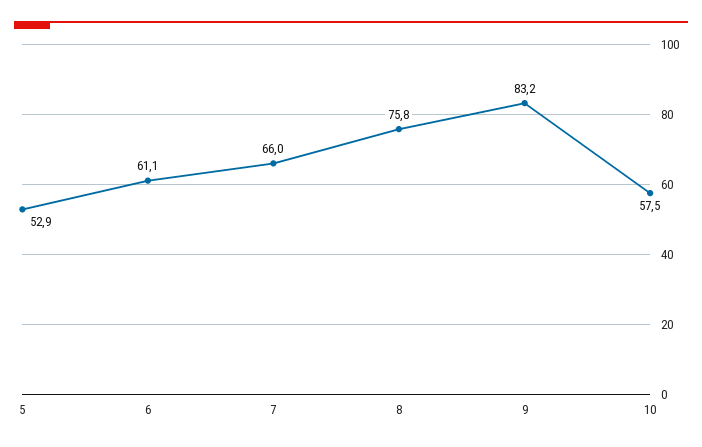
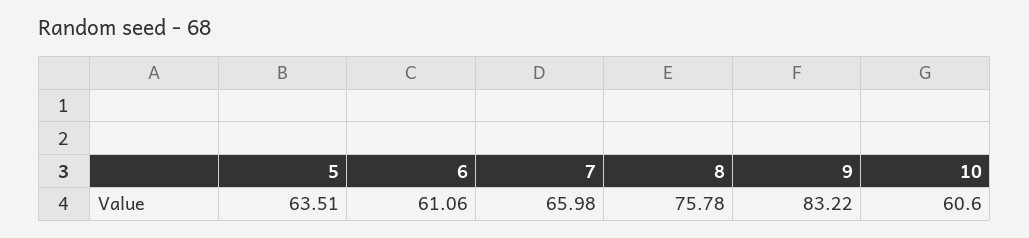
  {
-   "5": 52.9,
+   "5": 63.51,
    "6": 61.06,
    "7": 65.98,
    "8": 75.78,
    "9": 83.22,
-   "10": 57.5
+   "10": 60.6
  }

